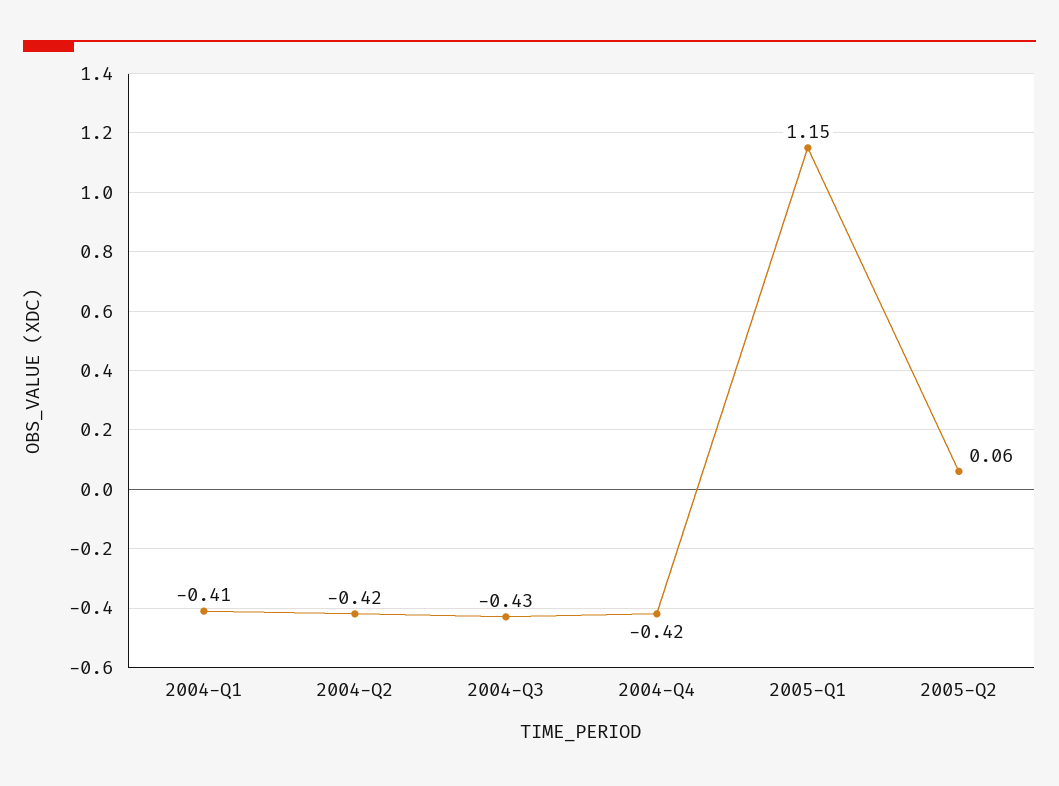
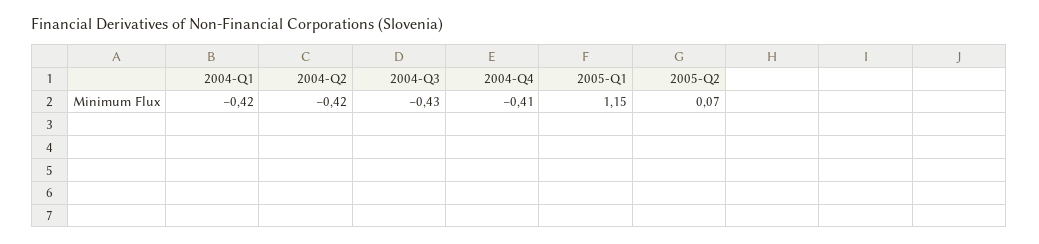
  {
-   "2004-Q1": -0.41,
+   "2004-Q1": -0.42,
    "2004-Q2": -0.42,
    "2004-Q3": -0.43,
-   "2004-Q4": -0.42,
+   "2004-Q4": -0.41,
    "2005-Q1": 1.15,
-   "2005-Q2": 0.06
+   "2005-Q2": 0.07
  }

